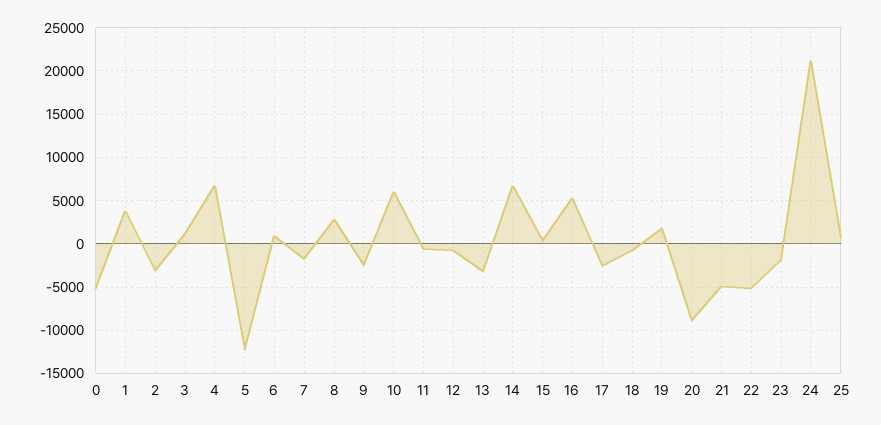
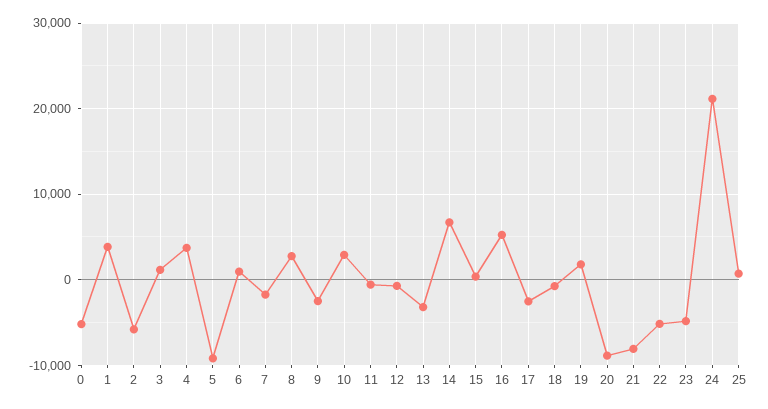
  {
    "0": -5000,
    "1": 4000,
-   "2": -3000,
+   "2": -6000,
    "3": 1000,
-   "4": 7000,
+   "4": 4000,
-   "5": -12000,
+   "5": -9000,
    "6": 1000,
    "7": -2000,
    "8": 3000,
    "9": -2000,
-   "10": 6000,
+   "10": 3000,
    "11": -1000,
    "12": -1000,
    "13": -3000,
    "14": 7000,
    "15": 0,
    "16": 5000,
    "17": -3000,
    "18": -1000,
    "19": 2000,
    "20": -9000,
-   "21": -5000,
+   "21": -8000,
    "22": -5000,
-   "23": -2000,
+   "23": -5000,
    "24": 21000,
    "25": 1000
  }

